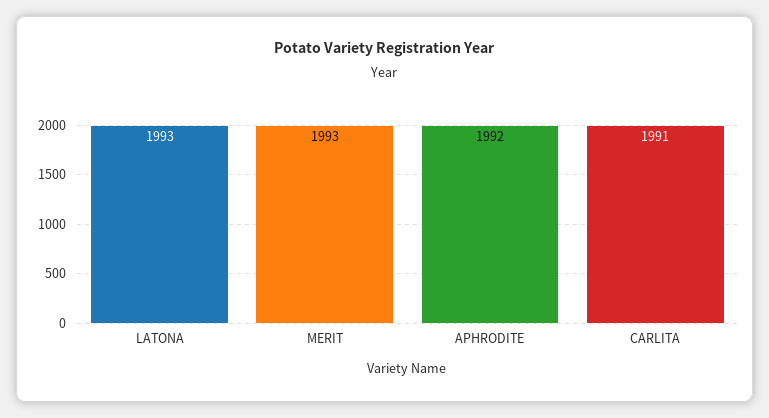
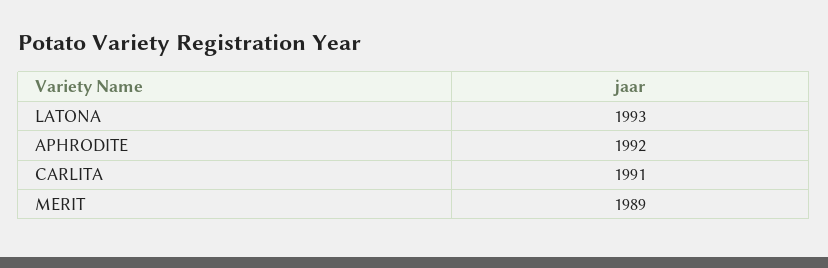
  {
    "LATONA": 1993,
-   "MERIT": 1993,
+   "MERIT": 1989,
    "APHRODITE": 1992,
    "CARLITA": 1991
  }

